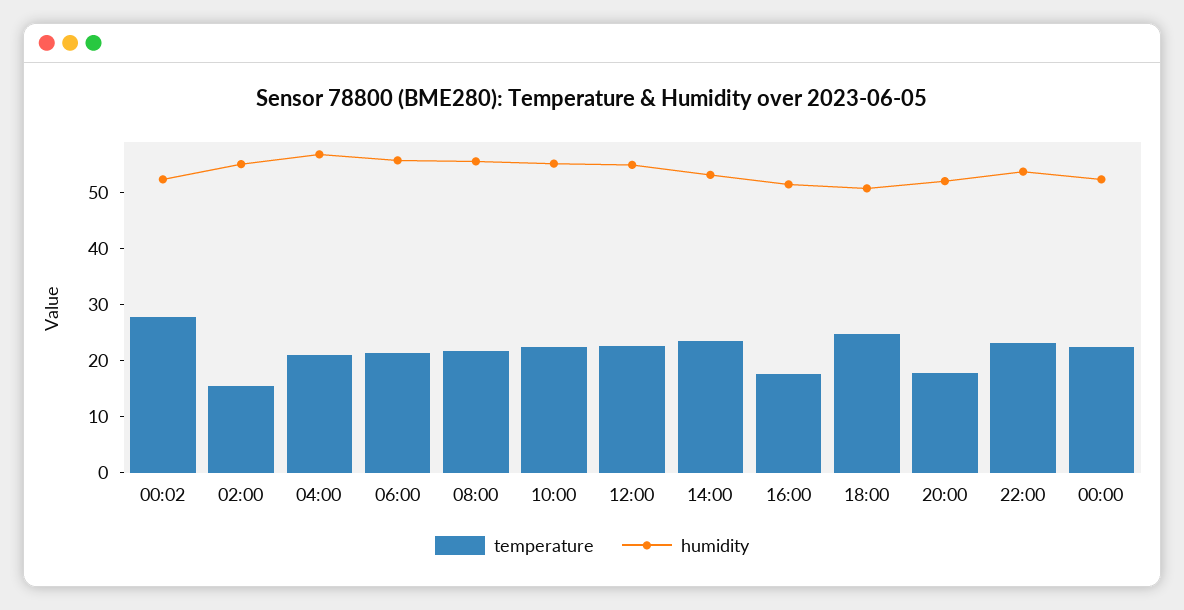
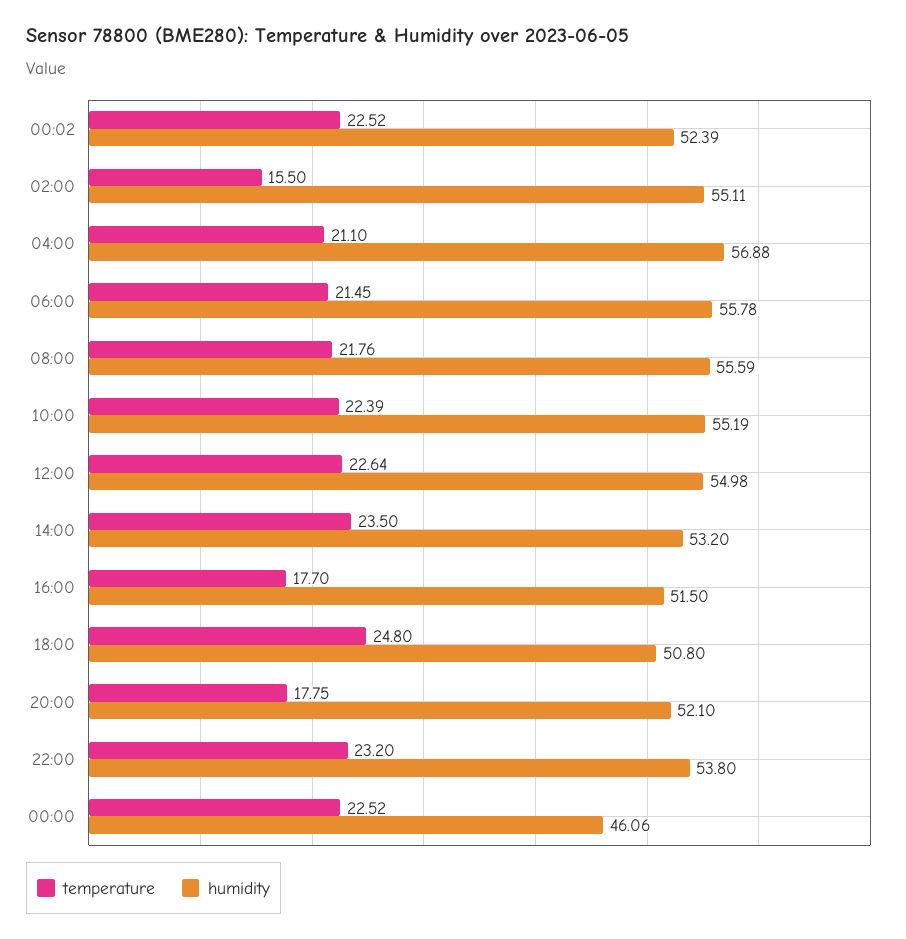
  {
    "temperature": {
-     "00:02": 28,
+     "00:02": 22.52,
      "02:00": 15.5,
      "04:00": 21.1,
      "06:00": 21.45,
      "08:00": 21.76,
      "10:00": 22.39,
      "12:00": 22.64,
      "14:00": 23.5,
      "16:00": 17.7,
      "18:00": 24.8,
      "20:00": 17.75,
      "22:00": 23.2,
      "00:00": 22.52
    },
    "humidity": {
      "00:02": 52.39,
      "02:00": 55.11,
      "04:00": 56.88,
      "06:00": 55.78,
      "08:00": 55.59,
      "10:00": 55.19,
      "12:00": 54.98,
      "14:00": 53.2,
      "16:00": 51.5,
      "18:00": 50.8,
      "20:00": 52.1,
      "22:00": 53.8,
-     "00:00": 52
+     "00:00": 46.06
    }
  }

